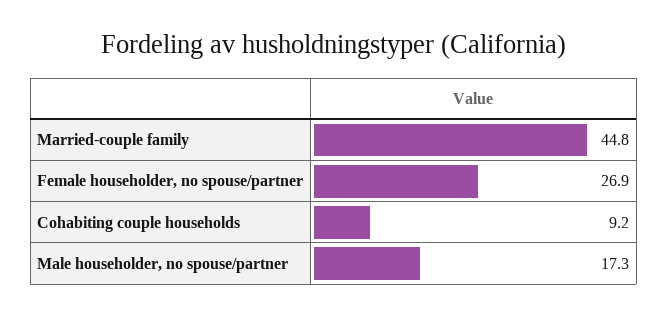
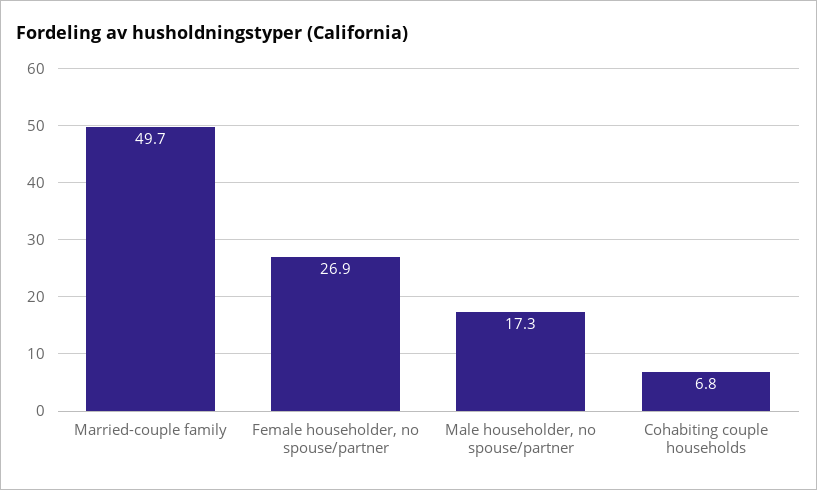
  {
-   "Married-couple family": 44.8,
+   "Married-couple family": 49.7,
    "Female householder, no spouse/partner": 26.9,
-   "Cohabiting couple households": 9.2,
+   "Cohabiting couple households": 6.8,
    "Male householder, no spouse/partner": 17.3
  }

